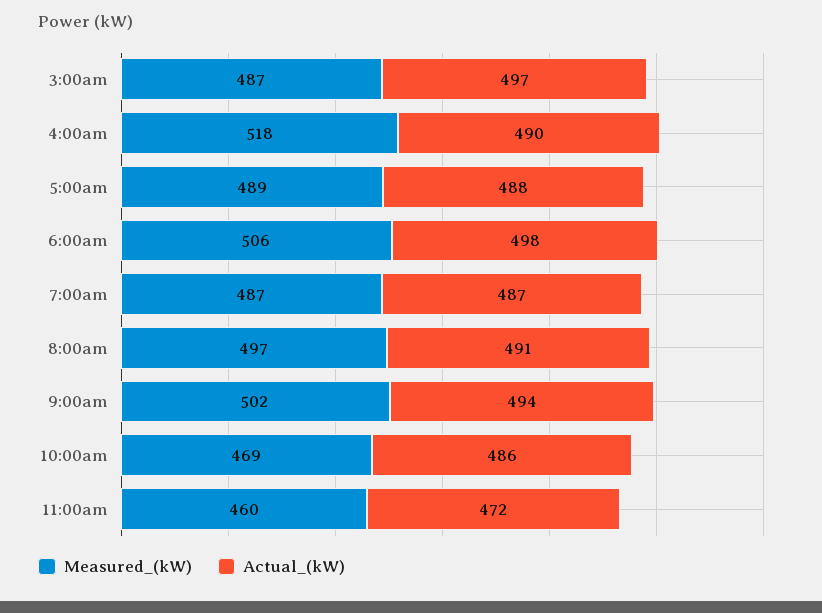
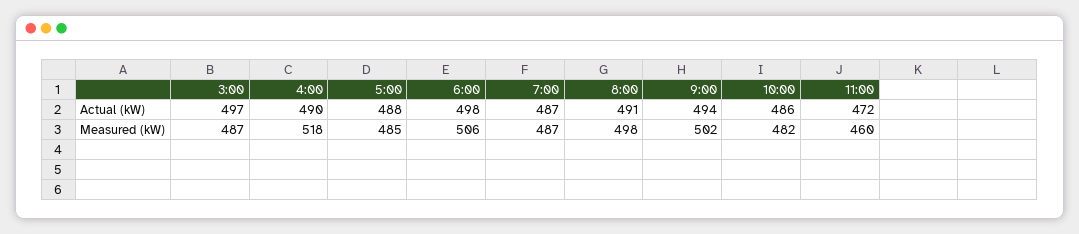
  {
    "Measured_(kW)": {
      "3:00am": 487,
      "4:00am": 518,
-     "5:00am": 489,
+     "5:00am": 485,
      "6:00am": 506,
      "7:00am": 487,
-     "8:00am": 497,
+     "8:00am": 498,
      "9:00am": 502,
-     "10:00am": 469,
+     "10:00am": 482,
      "11:00am": 460
    },
    "Actual_(kW)": {
      "3:00am": 497,
      "4:00am": 490,
      "5:00am": 488,
      "6:00am": 498,
      "7:00am": 487,
      "8:00am": 491,
      "9:00am": 494,
      "10:00am": 486,
      "11:00am": 472
    }
  }

